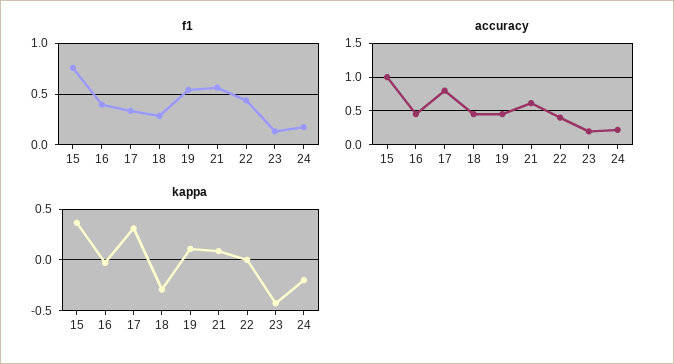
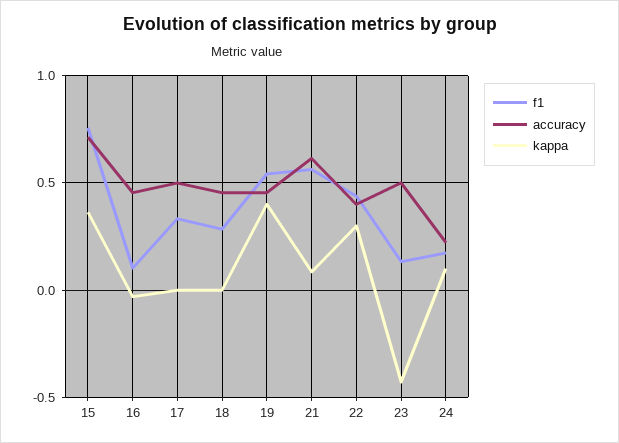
  {
    "f1": {
      "15": 0.75,
-     "16": 0.4,
+     "16": 0.1,
      "17": 0.35,
      "18": 0.3,
      "19": 0.55,
      "21": 0.55,
      "22": 0.45,
      "23": 0.15,
      "24": 0.15
    },
    "accuracy": {
-     "15": 1,
+     "15": 0.7,
      "16": 0.45,
-     "17": 0.8,
+     "17": 0.5,
      "18": 0.45,
      "19": 0.45,
      "21": 0.6,
      "22": 0.4,
-     "23": 0.2,
+     "23": 0.5,
      "24": 0.2
    },
    "kappa": {
      "15": 0.35,
      "16": -0.05,
-     "17": 0.3,
+     "17": 0,
-     "18": -0.3,
+     "18": 0,
-     "19": 0.1,
+     "19": 0.4,
      "21": 0.1,
-     "22": 0,
+     "22": 0.3,
      "23": -0.45,
-     "24": -0.2
+     "24": 0.1
    }
  }

